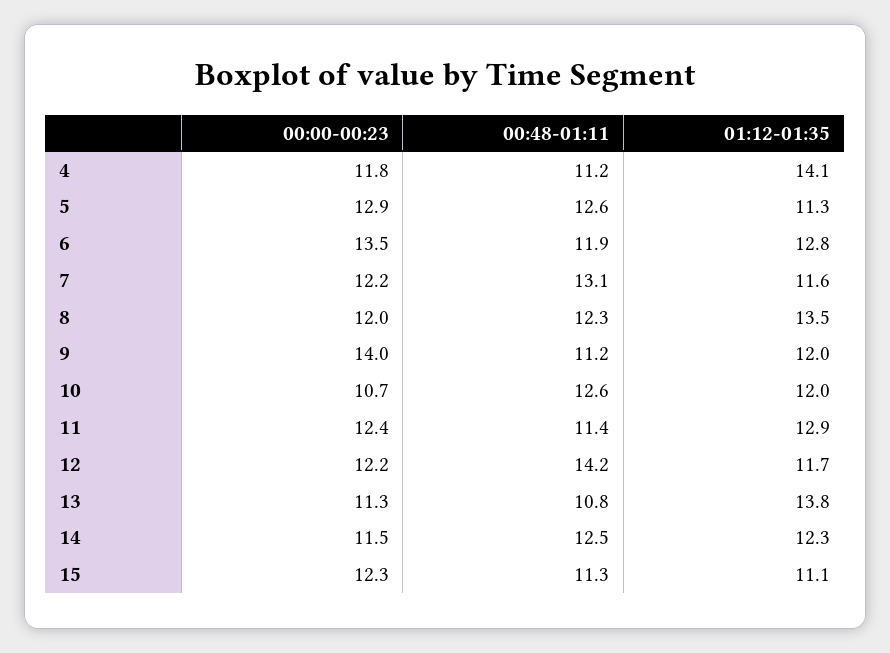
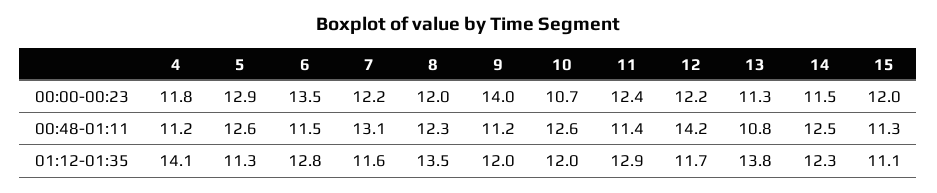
  {
    "00:00-00:23": {
      "4": 11.8,
      "5": 12.9,
      "6": 13.5,
      "7": 12.2,
      "8": 12,
      "9": 14,
      "10": 10.7,
      "11": 12.4,
      "12": 12.2,
      "13": 11.3,
      "14": 11.5,
-     "15": 12.3
+     "15": 12
    },
    "00:48-01:11": {
      "4": 11.2,
      "5": 12.6,
-     "6": 11.9,
+     "6": 11.5,
      "7": 13.1,
      "8": 12.3,
      "9": 11.2,
      "10": 12.6,
      "11": 11.4,
      "12": 14.2,
      "13": 10.8,
      "14": 12.5,
      "15": 11.3
    },
    "01:12-01:35": {
      "4": 14.1,
      "5": 11.3,
      "6": 12.8,
      "7": 11.6,
      "8": 13.5,
      "9": 12,
      "10": 12,
      "11": 12.9,
      "12": 11.7,
      "13": 13.8,
      "14": 12.3,
      "15": 11.1
    }
  }

